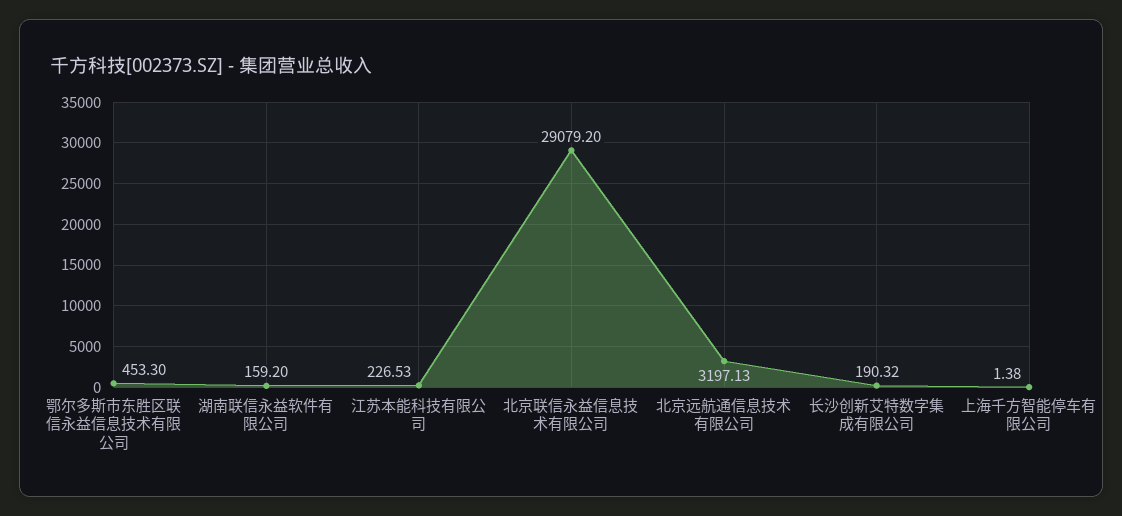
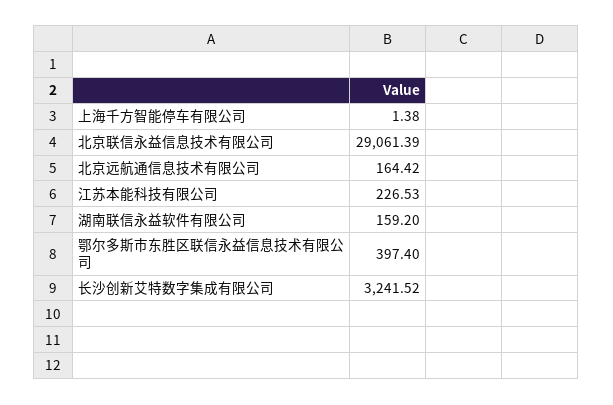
  {
-   "鄂尔多斯市东胜区联信永益信息技术有限公司": 453.3,
+   "鄂尔多斯市东胜区联信永益信息技术有限公司": 397.4,
    "湖南联信永益软件有限公司": 159.2,
    "江苏本能科技有限公司": 226.53,
-   "北京联信永益信息技术有限公司": 29079.2,
+   "北京联信永益信息技术有限公司": 29061.39,
-   "北京远航通信息技术有限公司": 3197.13,
+   "北京远航通信息技术有限公司": 164.42,
-   "长沙创新艾特数字集成有限公司": 190.32,
+   "长沙创新艾特数字集成有限公司": 3241.52,
    "上海千方智能停车有限公司": 1.38
  }

